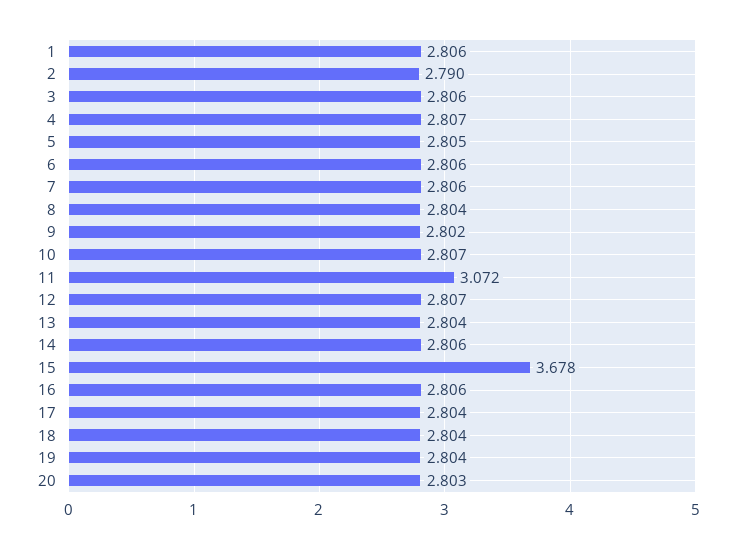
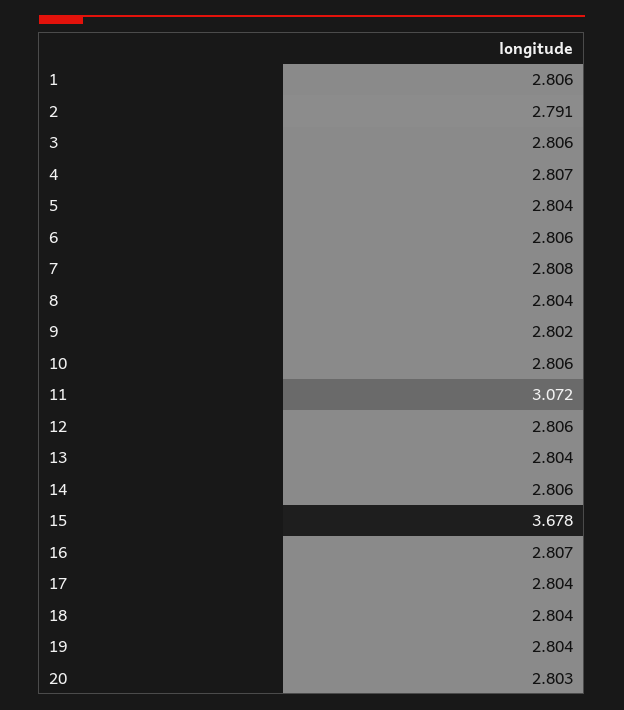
  {
    "1": 2.806,
-   "2": 2.79,
+   "2": 2.791,
    "3": 2.806,
    "4": 2.807,
-   "5": 2.805,
+   "5": 2.804,
    "6": 2.806,
-   "7": 2.806,
+   "7": 2.808,
    "8": 2.804,
    "9": 2.802,
-   "10": 2.807,
+   "10": 2.806,
    "11": 3.072,
-   "12": 2.807,
+   "12": 2.806,
    "13": 2.804,
    "14": 2.806,
    "15": 3.678,
-   "16": 2.806,
+   "16": 2.807,
    "17": 2.804,
    "18": 2.804,
    "19": 2.804,
    "20": 2.803
  }

